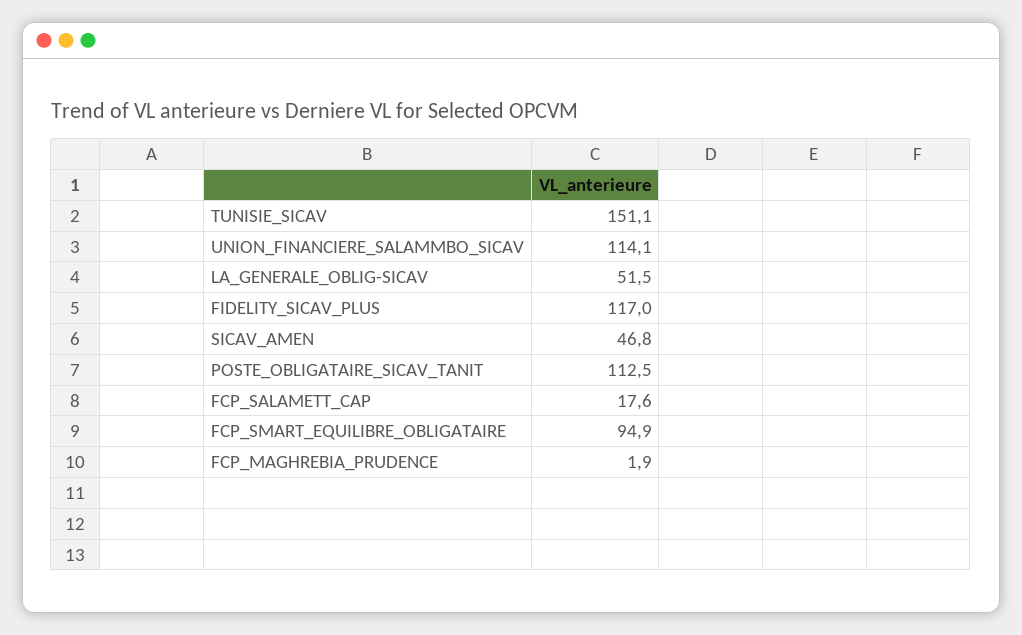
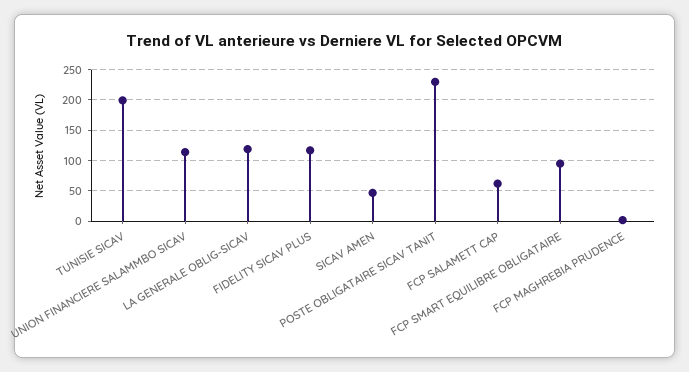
  {
-   "TUNISIE_SICAV": 151.1,
+   "TUNISIE_SICAV": 200,
    "UNION_FINANCIERE_SALAMMBO_SICAV": 114.1,
-   "LA_GENERALE_OBLIG-SICAV": 51.5,
+   "LA_GENERALE_OBLIG-SICAV": 120,
    "FIDELITY_SICAV_PLUS": 117,
    "SICAV_AMEN": 46.8,
-   "POSTE_OBLIGATAIRE_SICAV_TANIT": 112.5,
+   "POSTE_OBLIGATAIRE_SICAV_TANIT": 230,
-   "FCP_SALAMETT_CAP": 17.6,
+   "FCP_SALAMETT_CAP": 60,
    "FCP_SMART_EQUILIBRE_OBLIGATAIRE": 94.9,
    "FCP_MAGHREBIA_PRUDENCE": 1.9
  }

